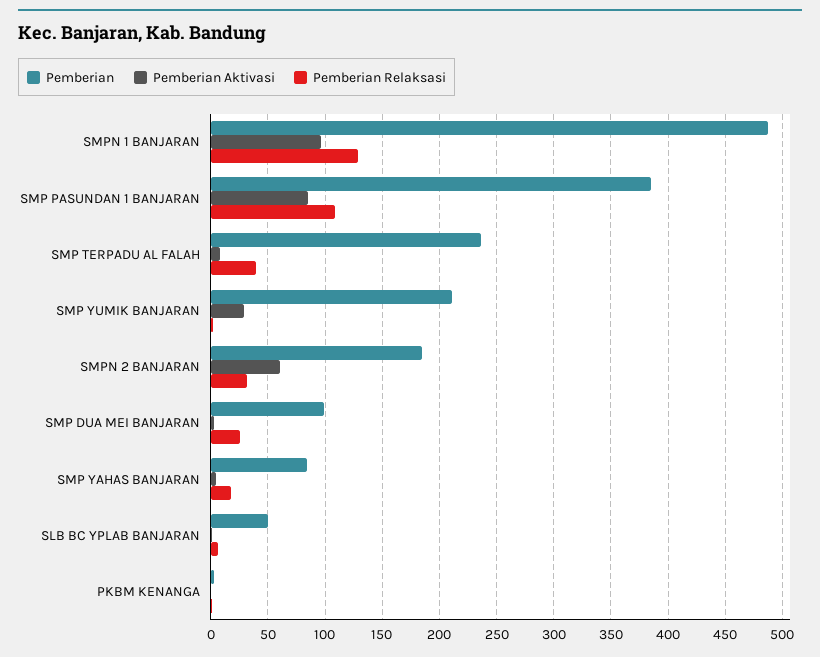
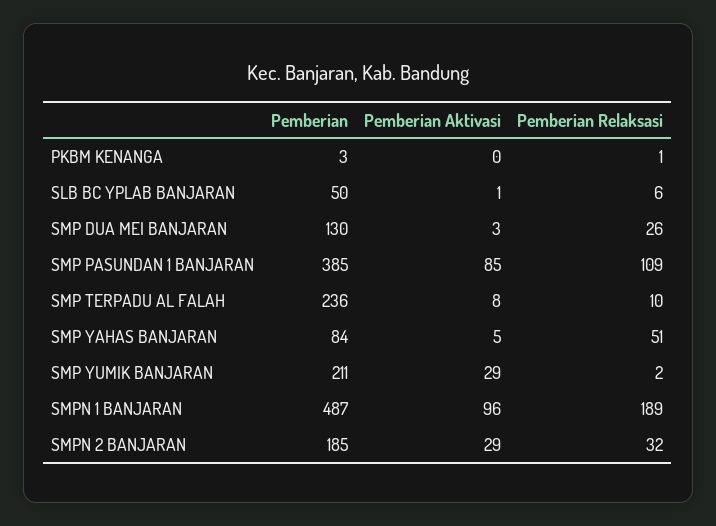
  {
    "Pemberian": {
      "SMPN 1 BANJARAN": 487,
      "SMP PASUNDAN 1 BANJARAN": 385,
      "SMP TERPADU AL FALAH": 236,
      "SMP YUMIK BANJARAN": 211,
      "SMPN 2 BANJARAN": 185,
-     "SMP DUA MEI BANJARAN": 100,
+     "SMP DUA MEI BANJARAN": 130,
      "SMP YAHAS BANJARAN": 84,
      "SLB BC YPLAB BANJARAN": 50,
      "PKBM KENANGA": 3
    },
    "Pemberian Aktivasi": {
      "SMPN 1 BANJARAN": 96,
      "SMP PASUNDAN 1 BANJARAN": 85,
      "SMP TERPADU AL FALAH": 8,
      "SMP YUMIK BANJARAN": 29,
-     "SMPN 2 BANJARAN": 60,
+     "SMPN 2 BANJARAN": 29,
      "SMP DUA MEI BANJARAN": 3,
      "SMP YAHAS BANJARAN": 5,
      "SLB BC YPLAB BANJARAN": 1,
      "PKBM KENANGA": 0
    },
    "Pemberian Relaksasi": {
-     "SMPN 1 BANJARAN": 130,
+     "SMPN 1 BANJARAN": 189,
      "SMP PASUNDAN 1 BANJARAN": 109,
-     "SMP TERPADU AL FALAH": 40,
+     "SMP TERPADU AL FALAH": 10,
      "SMP YUMIK BANJARAN": 2,
      "SMPN 2 BANJARAN": 32,
      "SMP DUA MEI BANJARAN": 26,
-     "SMP YAHAS BANJARAN": 20,
+     "SMP YAHAS BANJARAN": 51,
      "SLB BC YPLAB BANJARAN": 6,
      "PKBM KENANGA": 1
    }
  }

